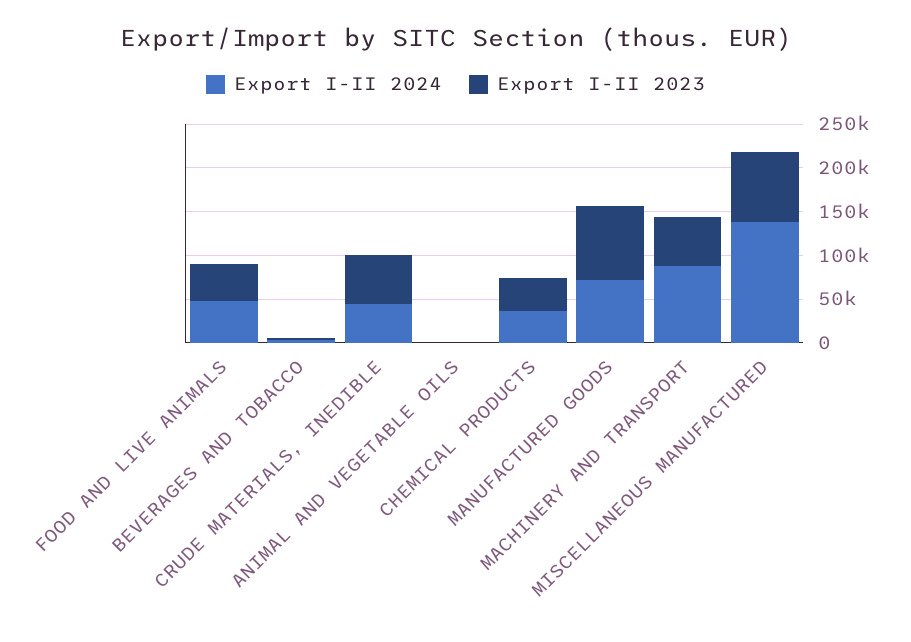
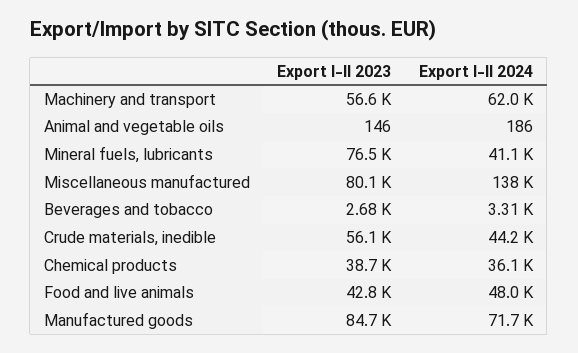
  {
    "Export I-II 2024": {
      "FOOD AND LIVE ANIMALS": 48000,
      "BEVERAGES AND TOBACCO": 3310,
      "CRUDE MATERIALS, INEDIBLE": 44200,
      "ANIMAL AND VEGETABLE OILS": 186,
      "CHEMICAL PRODUCTS": 36100,
      "MANUFACTURED GOODS": 71700,
-     "MACHINERY AND TRANSPORT": 90000,
+     "MACHINERY AND TRANSPORT": 62000,
-     "MISCELLANEOUS MANUFACTURED": 138000
+     "MISCELLANEOUS MANUFACTURED": 138000,
+     "Mineral fuels, lubricants": 41100
    },
    "Export I-II 2023": {
      "FOOD AND LIVE ANIMALS": 42800,
      "BEVERAGES AND TOBACCO": 2680,
      "CRUDE MATERIALS, INEDIBLE": 56100,
      "ANIMAL AND VEGETABLE OILS": 146,
      "CHEMICAL PRODUCTS": 38700,
      "MANUFACTURED GOODS": 84700,
      "MACHINERY AND TRANSPORT": 56600,
-     "MISCELLANEOUS MANUFACTURED": 80100
+     "MISCELLANEOUS MANUFACTURED": 80100,
+     "Mineral fuels, lubricants": 76500
    }
  }

